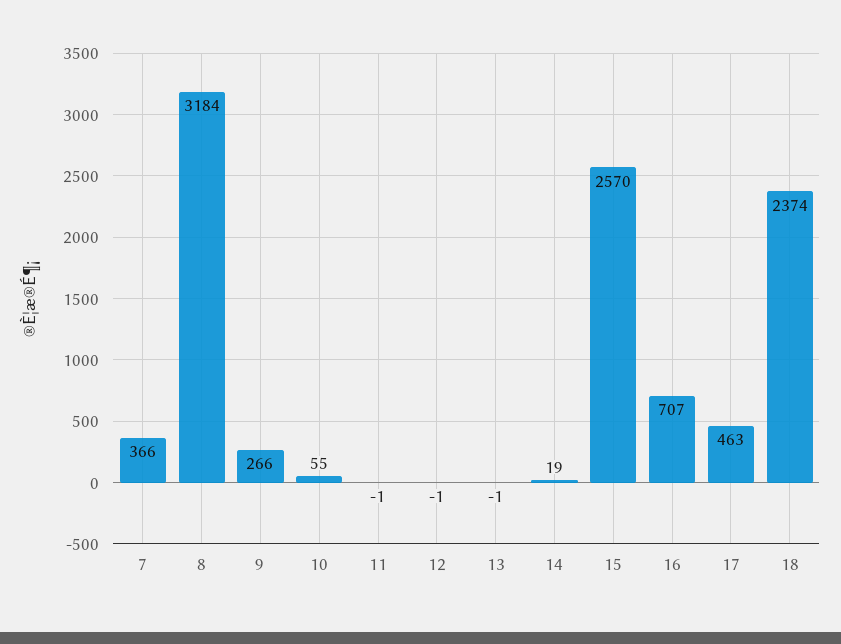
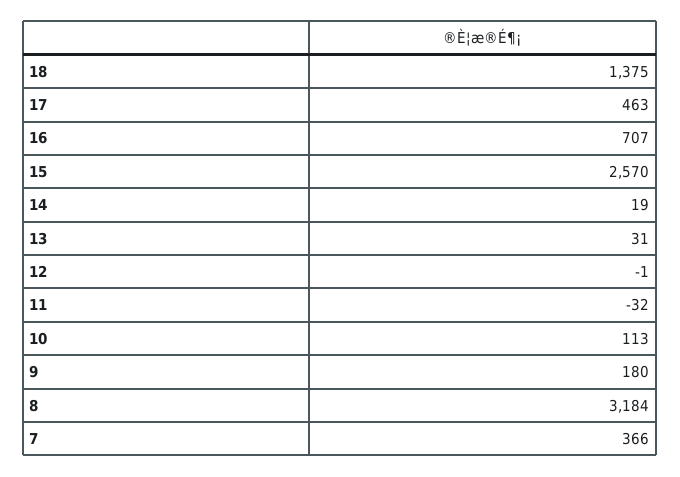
  {
    "7": 366,
    "8": 3184,
-   "9": 266,
+   "9": 180,
-   "10": 55,
+   "10": 113,
-   "11": -1,
+   "11": -32,
    "12": -1,
-   "13": -1,
+   "13": 31,
    "14": 19,
    "15": 2570,
    "16": 707,
    "17": 463,
-   "18": 2374
+   "18": 1375
  }

